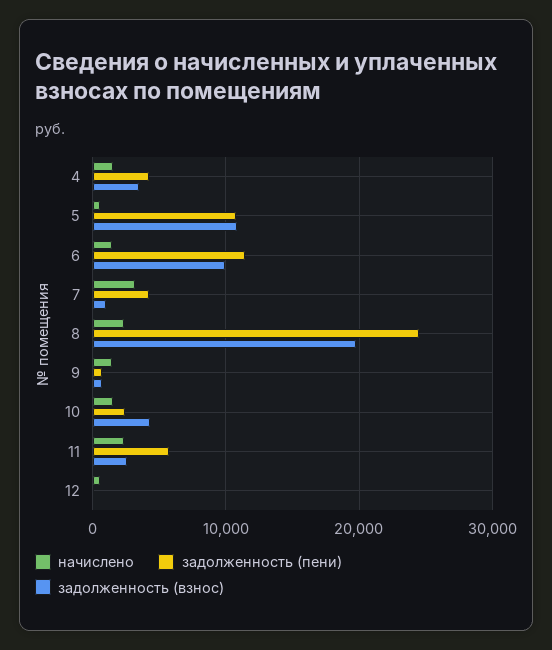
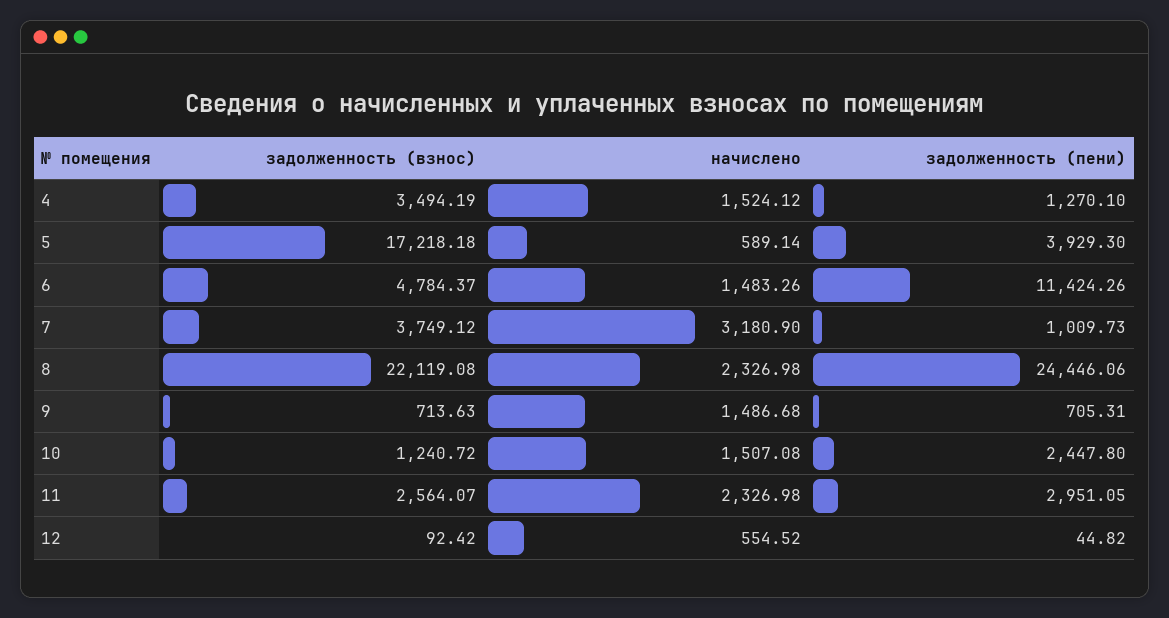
  {
    "начислено": {
      "4": 1524.12,
      "5": 589.14,
      "6": 1483.26,
      "7": 3180.9,
      "8": 2326.98,
      "9": 1486.68,
      "10": 1507.08,
      "11": 2326.98,
      "12": 554.52
    },
    "задолженность (пени)": {
-     "4": 4000,
+     "4": 1270.1,
-     "5": 11000,
+     "5": 3929.3,
      "6": 11424.26,
-     "7": 4000,
+     "7": 1009.73,
      "8": 24446.06,
      "9": 705.31,
      "10": 2447.8,
-     "11": 6000,
+     "11": 2951.05,
      "12": 44.82
    },
    "задолженность (взнос)": {
      "4": 3494.19,
-     "5": 11000,
+     "5": 17218.18,
-     "6": 10000,
+     "6": 4784.37,
-     "7": 1000,
+     "7": 3749.12,
-     "8": 20000,
+     "8": 22119.08,
      "9": 713.63,
-     "10": 4000,
+     "10": 1240.72,
      "11": 2564.07,
      "12": 92.42
    }
  }

